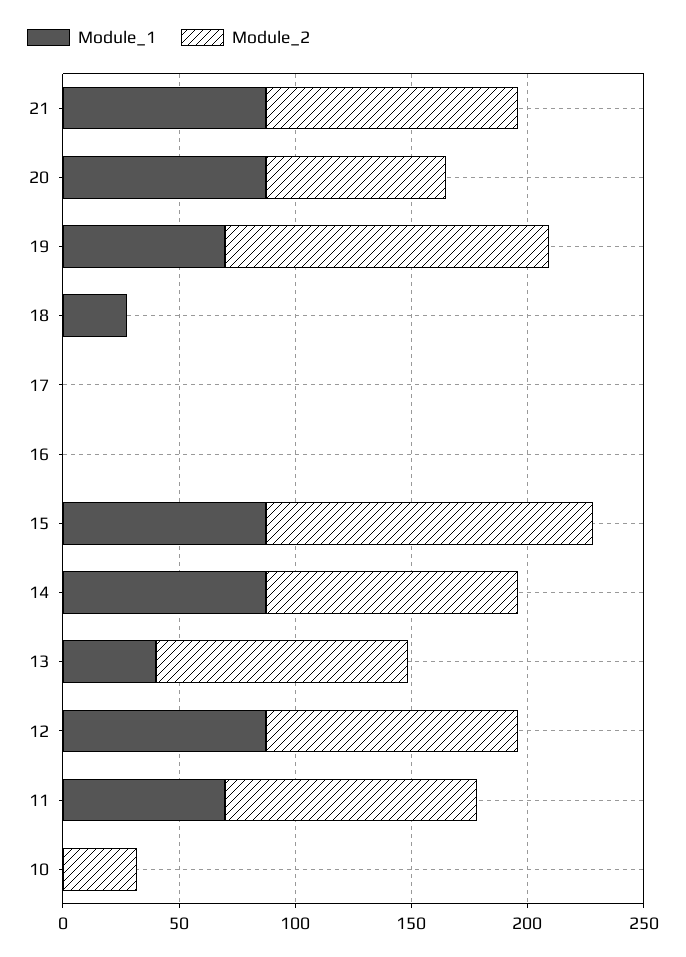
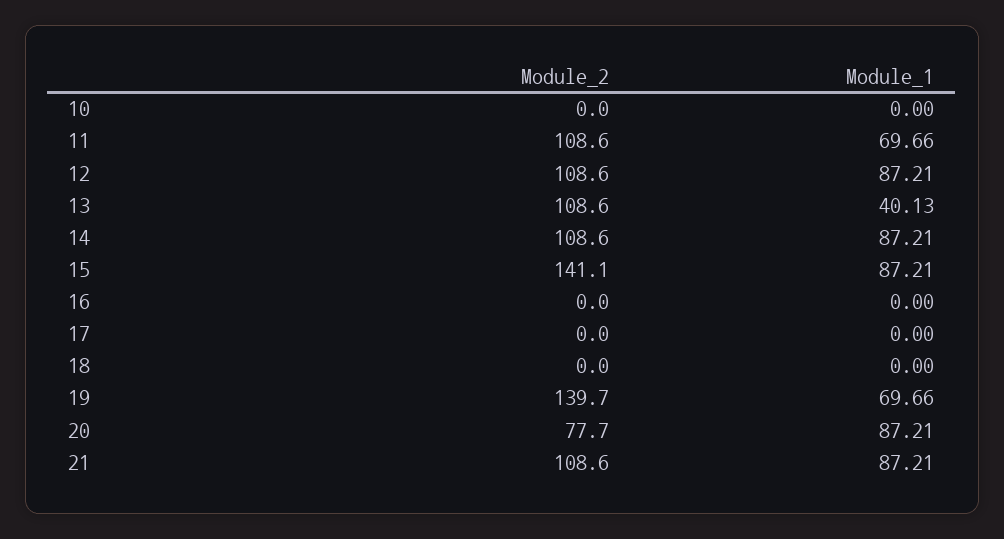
  {
    "Module_1": {
      "21": 87.21,
      "20": 87.21,
      "19": 69.66,
-     "18": 30,
+     "18": 0,
      "17": 0,
      "16": 0,
      "15": 87.21,
      "14": 87.21,
      "13": 40.13,
      "12": 87.21,
      "11": 69.66,
      "10": 0
    },
    "Module_2": {
      "21": 108.6,
      "20": 77.7,
      "19": 139.7,
      "18": 0,
      "17": 0,
      "16": 0,
      "15": 141.1,
      "14": 108.6,
      "13": 108.6,
      "12": 108.6,
      "11": 108.6,
-     "10": 30
+     "10": 0
    }
  }

